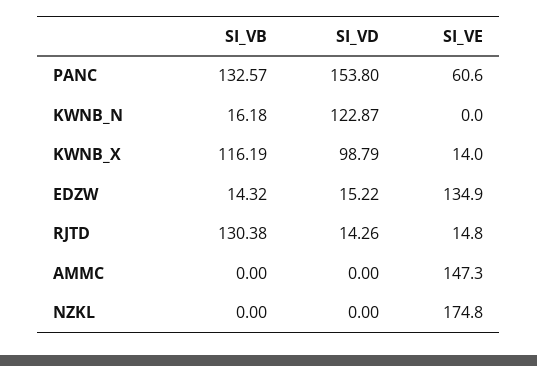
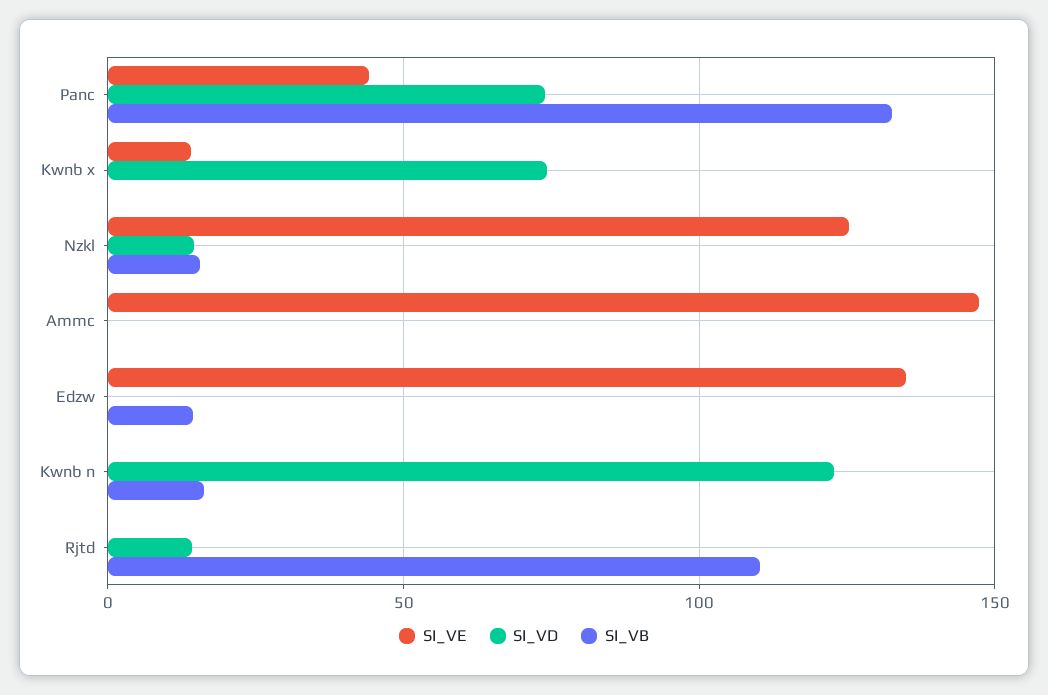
  {
    "SI_VB": {
      "PANC": 132.57,
      "KWNB_N": 16.18,
-     "KWNB_X": 116.19,
+     "KWNB_X": 0,
      "EDZW": 14.32,
-     "RJTD": 130.38,
+     "RJTD": 110,
      "AMMC": 0,
-     "NZKL": 0
+     "NZKL": 15
    },
    "SI_VD": {
-     "PANC": 153.8,
+     "PANC": 75,
      "KWNB_N": 122.87,
-     "KWNB_X": 98.79,
+     "KWNB_X": 75,
-     "EDZW": 15.22,
+     "EDZW": 0,
      "RJTD": 14.26,
      "AMMC": 0,
-     "NZKL": 0
+     "NZKL": 15
    },
    "SI_VE": {
-     "PANC": 60.6,
+     "PANC": 45,
      "KWNB_N": 0,
      "KWNB_X": 14,
      "EDZW": 134.9,
-     "RJTD": 14.8,
+     "RJTD": 0,
      "AMMC": 147.3,
-     "NZKL": 174.8
+     "NZKL": 125
    }
  }

